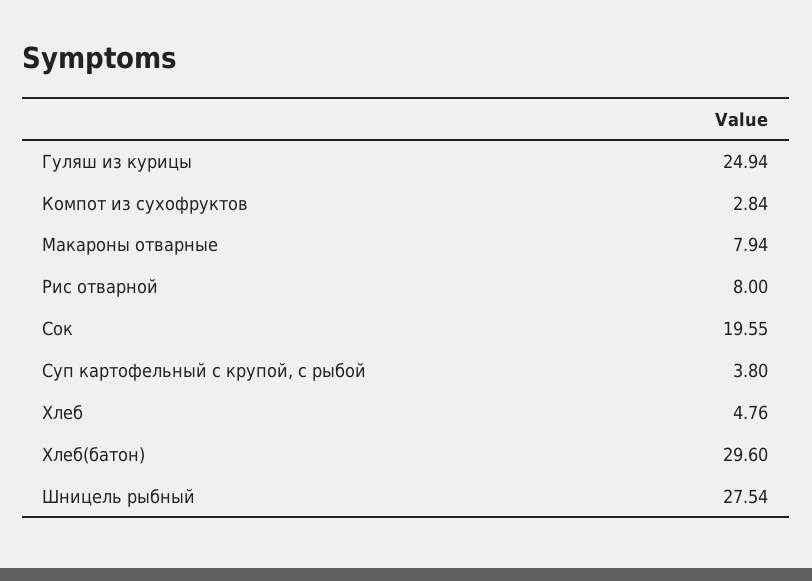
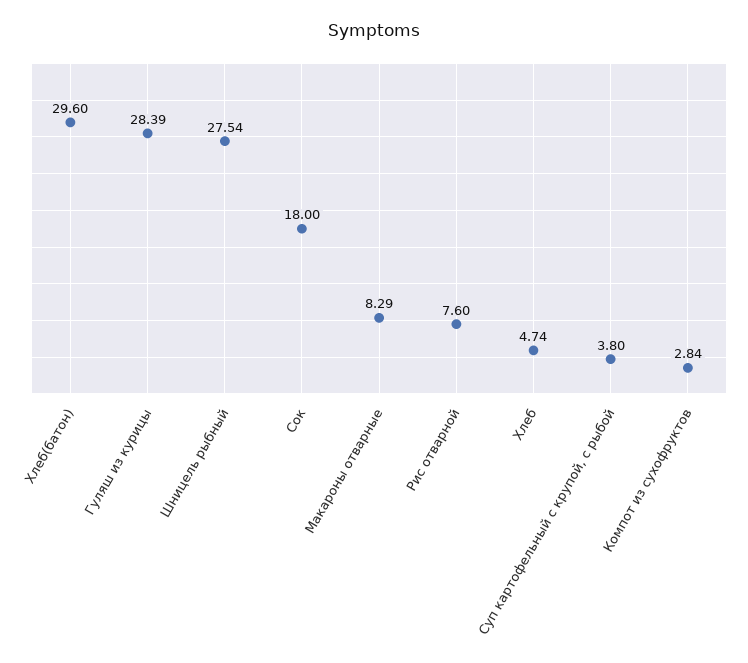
  {
-   "Гуляш из курицы": 24.94,
+   "Гуляш из курицы": 28.39,
    "Компот из сухофруктов": 2.84,
-   "Макароны отварные": 7.94,
+   "Макароны отварные": 8.29,
-   "Рис отварной": 8,
+   "Рис отварной": 7.6,
-   "Сок": 19.55,
+   "Сок": 18,
    "Суп картофельный с крупой, с рыбой": 3.8,
-   "Хлеб": 4.76,
+   "Хлеб": 4.74,
    "Хлеб(батон)": 29.6,
    "Шницель рыбный": 27.54
  }

